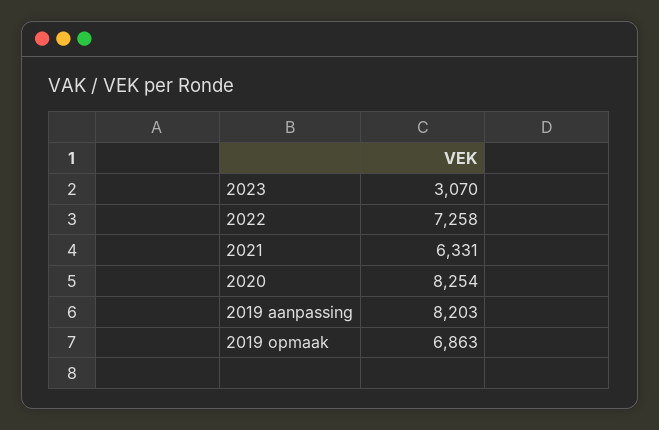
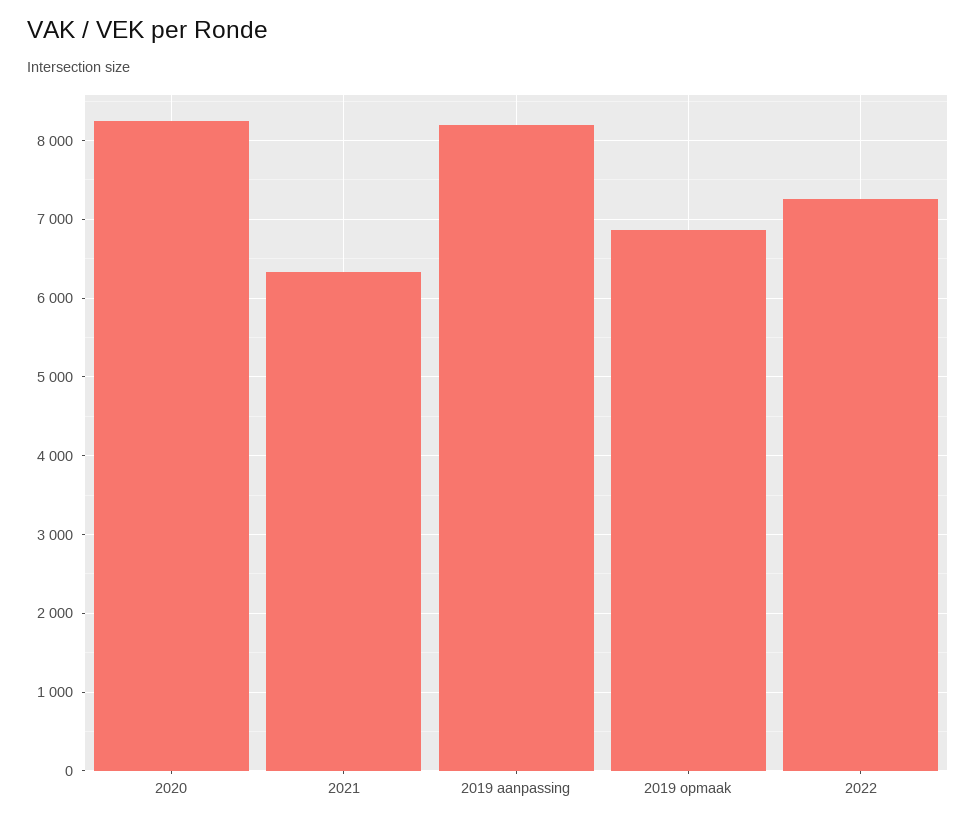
  {
-   "2023": 3070,
    "2022": 7258,
    "2021": 6331,
    "2020": 8254,
    "2019 aanpassing": 8203,
    "2019 opmaak": 6863
  }

